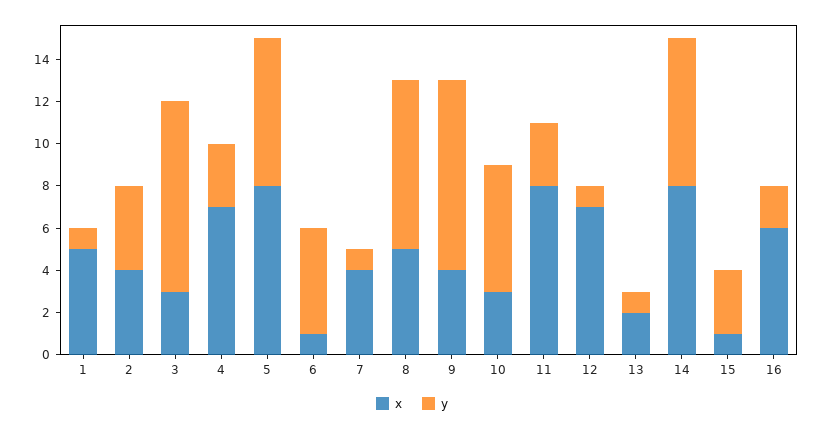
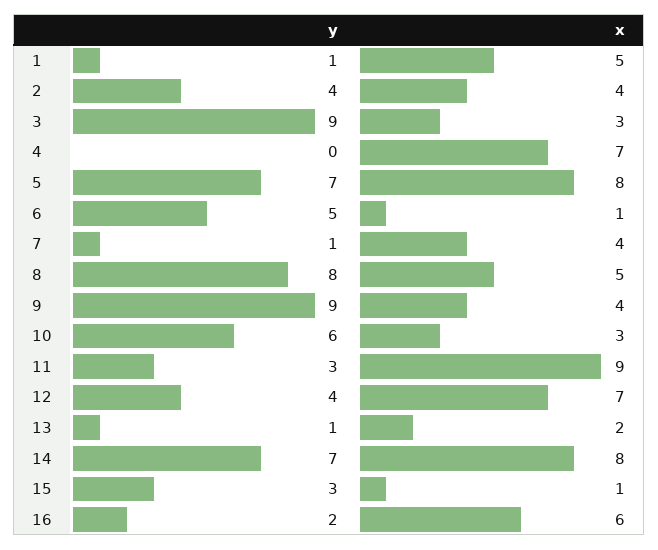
  {
    "x": {
      "1": 5,
      "2": 4,
      "3": 3,
      "4": 7,
      "5": 8,
      "6": 1,
      "7": 4,
      "8": 5,
      "9": 4,
      "10": 3,
-     "11": 8,
+     "11": 9,
      "12": 7,
      "13": 2,
      "14": 8,
      "15": 1,
      "16": 6
    },
    "y": {
      "1": 1,
      "2": 4,
      "3": 9,
-     "4": 3,
+     "4": 0,
      "5": 7,
      "6": 5,
      "7": 1,
      "8": 8,
      "9": 9,
      "10": 6,
      "11": 3,
-     "12": 1,
+     "12": 4,
      "13": 1,
      "14": 7,
      "15": 3,
      "16": 2
    }
  }

